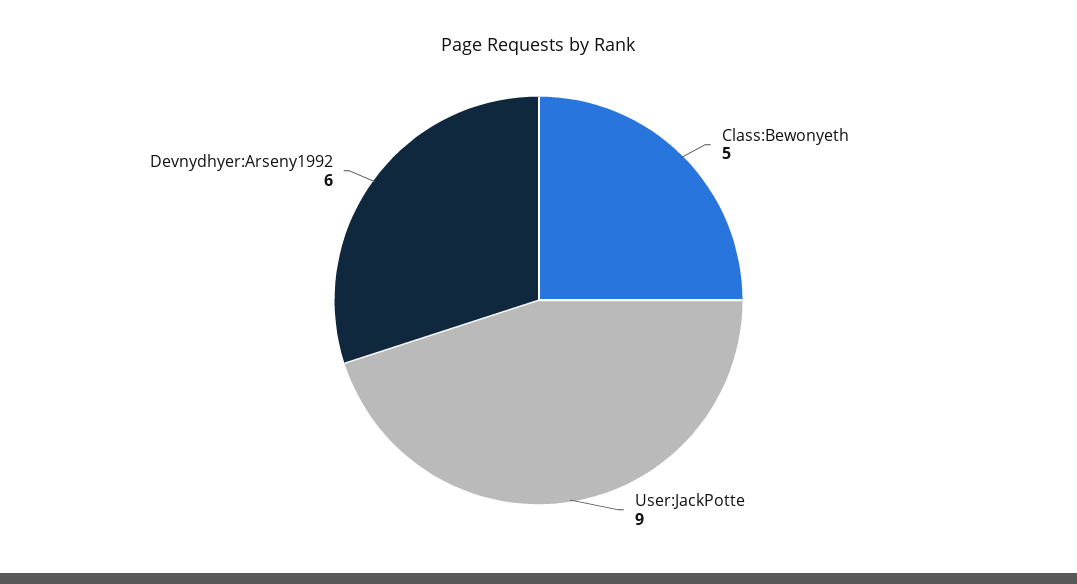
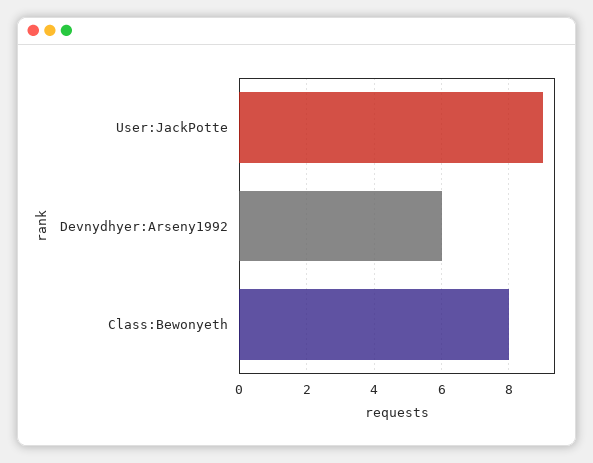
  {
-   "Class:Bewonyeth": 5,
+   "Class:Bewonyeth": 8,
    "User:JackPotte": 9,
    "Devnydhyer:Arseny1992": 6
  }

